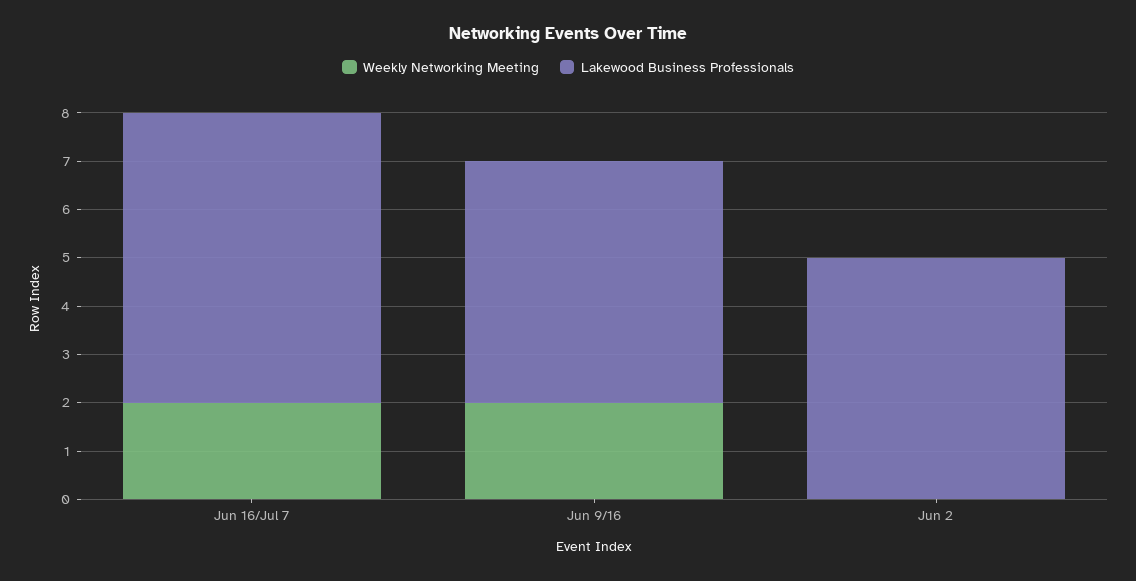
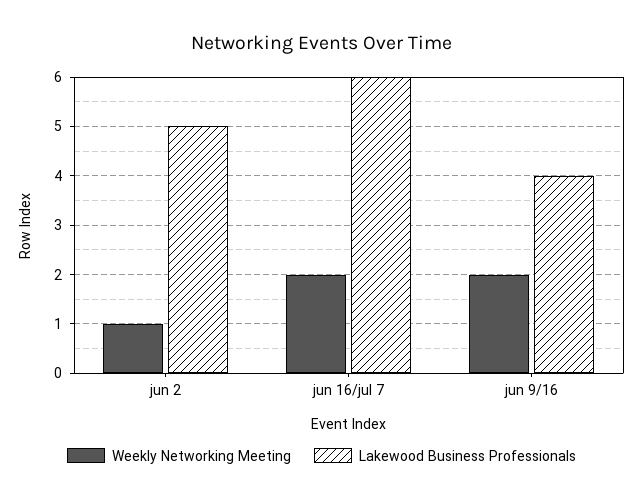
  {
    "Weekly Networking Meeting": {
      "Jun 16/Jul 7": 2,
      "Jun 9/16": 2,
-     "Jun 2": 0
+     "Jun 2": 1
    },
    "Lakewood Business Professionals": {
      "Jun 16/Jul 7": 6,
-     "Jun 9/16": 5,
+     "Jun 9/16": 4,
      "Jun 2": 5
    }
  }

